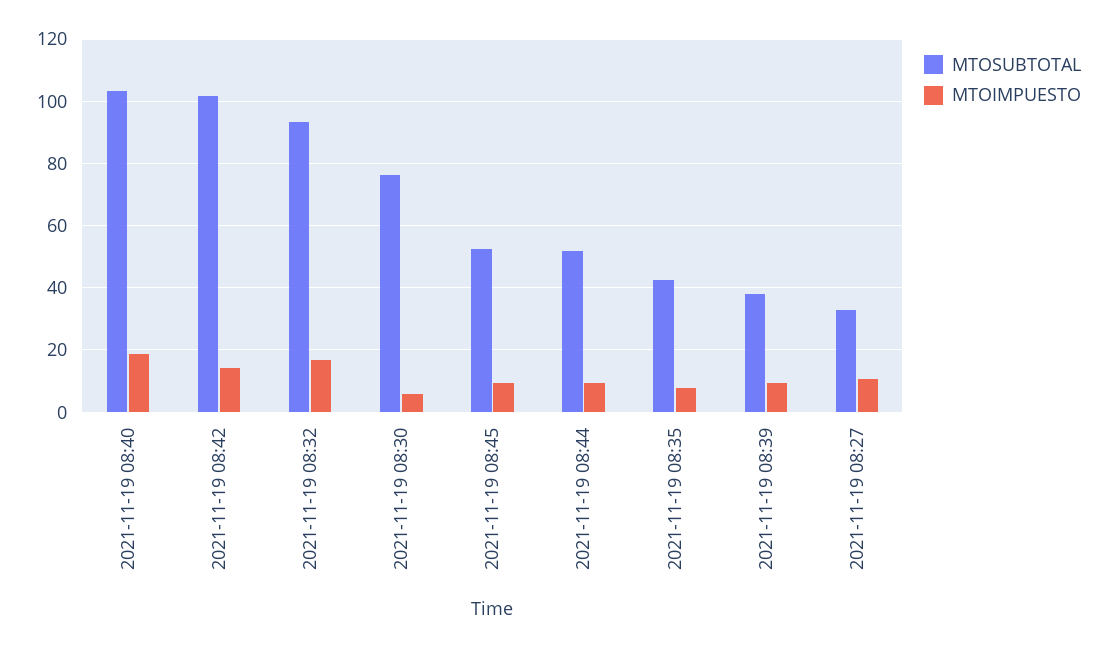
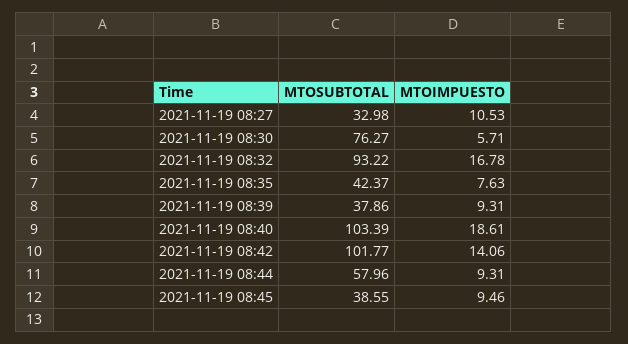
  {
    "MTOSUBTOTAL": {
      "2021-11-19 08:40": 103.39,
      "2021-11-19 08:42": 101.77,
      "2021-11-19 08:32": 93.22,
      "2021-11-19 08:30": 76.27,
-     "2021-11-19 08:45": 52,
+     "2021-11-19 08:45": 38.55,
-     "2021-11-19 08:44": 52,
+     "2021-11-19 08:44": 57.96,
      "2021-11-19 08:35": 42.37,
      "2021-11-19 08:39": 37.86,
      "2021-11-19 08:27": 32.98
    },
    "MTOIMPUESTO": {
      "2021-11-19 08:40": 18.61,
      "2021-11-19 08:42": 14.06,
      "2021-11-19 08:32": 16.78,
      "2021-11-19 08:30": 5.71,
      "2021-11-19 08:45": 9.46,
      "2021-11-19 08:44": 9.31,
      "2021-11-19 08:35": 7.63,
      "2021-11-19 08:39": 9.31,
      "2021-11-19 08:27": 10.53
    }
  }

